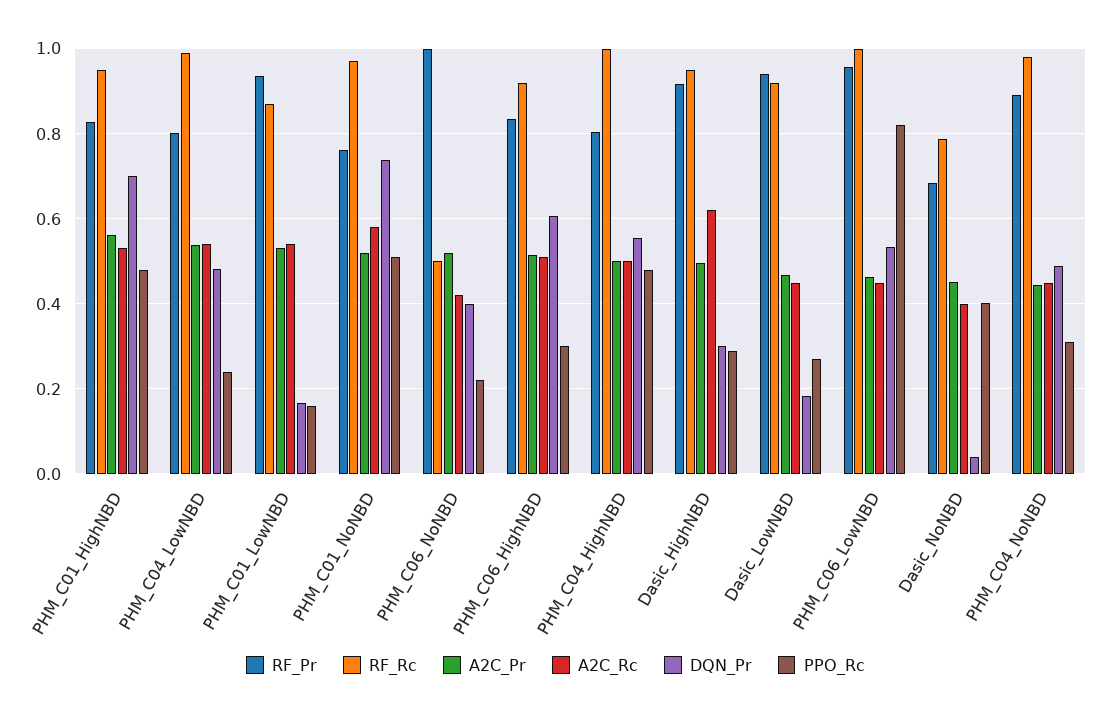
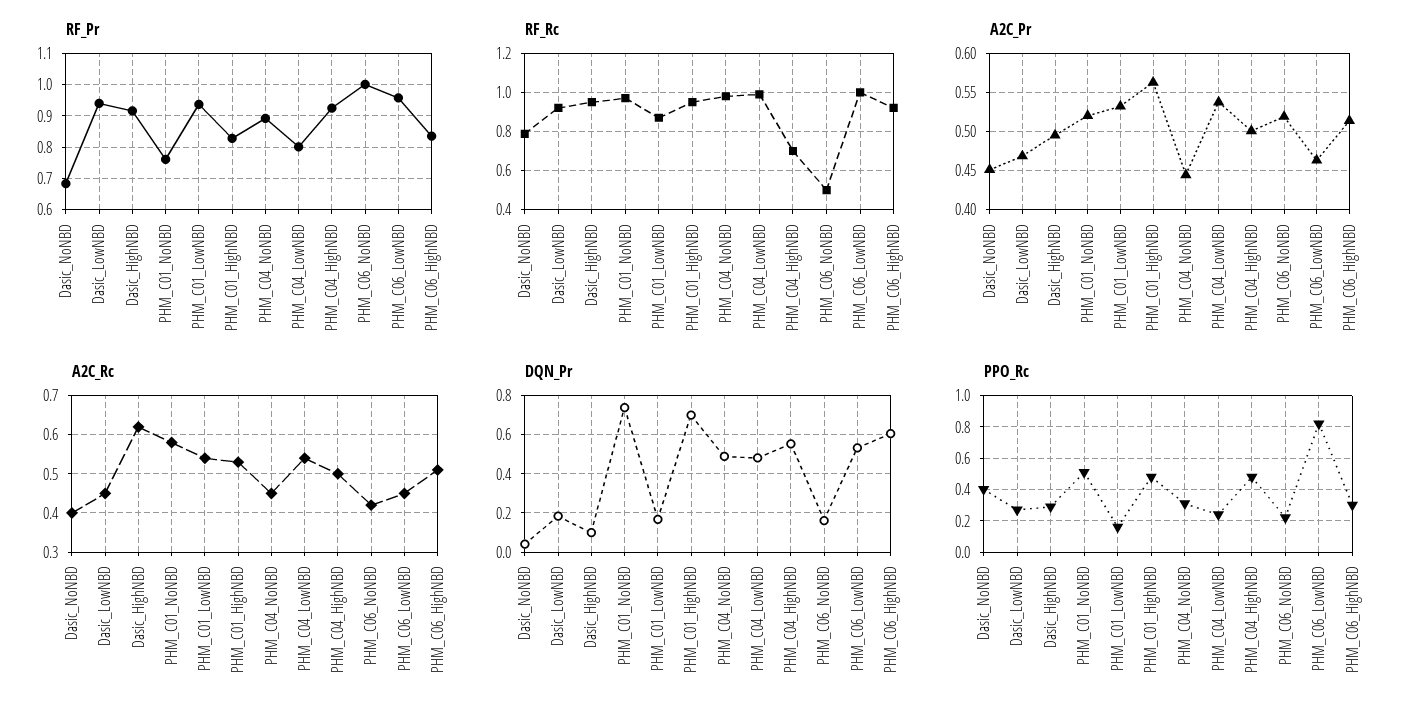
  {
    "RF_Pr": {
      "PHM_C01_HighNBD": 0.82,
      "PHM_C04_LowNBD": 0.8,
      "PHM_C01_LowNBD": 0.94,
      "PHM_C01_NoNBD": 0.76,
      "PHM_C06_NoNBD": 1,
      "PHM_C06_HighNBD": 0.84,
-     "PHM_C04_HighNBD": 0.8,
+     "PHM_C04_HighNBD": 0.92,
      "Dasic_HighNBD": 0.92,
      "Dasic_LowNBD": 0.94,
      "PHM_C06_LowNBD": 0.96,
      "Dasic_NoNBD": 0.68,
      "PHM_C04_NoNBD": 0.9
    },
    "RF_Rc": {
      "PHM_C01_HighNBD": 0.96,
      "PHM_C04_LowNBD": 1,
      "PHM_C01_LowNBD": 0.88,
      "PHM_C01_NoNBD": 0.98,
      "PHM_C06_NoNBD": 0.5,
      "PHM_C06_HighNBD": 0.92,
-     "PHM_C04_HighNBD": 1,
+     "PHM_C04_HighNBD": 0.7,
      "Dasic_HighNBD": 0.96,
      "Dasic_LowNBD": 0.92,
      "PHM_C06_LowNBD": 1,
      "Dasic_NoNBD": 0.78,
      "PHM_C04_NoNBD": 0.98
    },
    "A2C_Pr": {
      "PHM_C01_HighNBD": 0.56,
      "PHM_C04_LowNBD": 0.54,
      "PHM_C01_LowNBD": 0.53,
      "PHM_C01_NoNBD": 0.52,
      "PHM_C06_NoNBD": 0.52,
      "PHM_C06_HighNBD": 0.51,
      "PHM_C04_HighNBD": 0.5,
      "Dasic_HighNBD": 0.5,
      "Dasic_LowNBD": 0.47,
      "PHM_C06_LowNBD": 0.46,
      "Dasic_NoNBD": 0.45,
      "PHM_C04_NoNBD": 0.44
    },
    "A2C_Rc": {
      "PHM_C01_HighNBD": 0.54,
      "PHM_C04_LowNBD": 0.54,
      "PHM_C01_LowNBD": 0.54,
      "PHM_C01_NoNBD": 0.58,
      "PHM_C06_NoNBD": 0.42,
      "PHM_C06_HighNBD": 0.52,
      "PHM_C04_HighNBD": 0.5,
      "Dasic_HighNBD": 0.62,
      "Dasic_LowNBD": 0.46,
      "PHM_C06_LowNBD": 0.46,
      "Dasic_NoNBD": 0.4,
      "PHM_C04_NoNBD": 0.46
    },
    "DQN_Pr": {
      "PHM_C01_HighNBD": 0.7,
      "PHM_C04_LowNBD": 0.48,
      "PHM_C01_LowNBD": 0.16,
      "PHM_C01_NoNBD": 0.74,
-     "PHM_C06_NoNBD": 0.4,
+     "PHM_C06_NoNBD": 0.15,
      "PHM_C06_HighNBD": 0.6,
      "PHM_C04_HighNBD": 0.56,
-     "Dasic_HighNBD": 0.3,
+     "Dasic_HighNBD": 0.1,
      "Dasic_LowNBD": 0.18,
      "PHM_C06_LowNBD": 0.54,
      "Dasic_NoNBD": 0.04,
      "PHM_C04_NoNBD": 0.48
    },
    "PPO_Rc": {
      "PHM_C01_HighNBD": 0.48,
      "PHM_C04_LowNBD": 0.24,
      "PHM_C01_LowNBD": 0.16,
      "PHM_C01_NoNBD": 0.52,
      "PHM_C06_NoNBD": 0.22,
      "PHM_C06_HighNBD": 0.3,
      "PHM_C04_HighNBD": 0.48,
      "Dasic_HighNBD": 0.3,
      "Dasic_LowNBD": 0.28,
      "PHM_C06_LowNBD": 0.82,
      "Dasic_NoNBD": 0.4,
      "PHM_C04_NoNBD": 0.32
    }
  }

